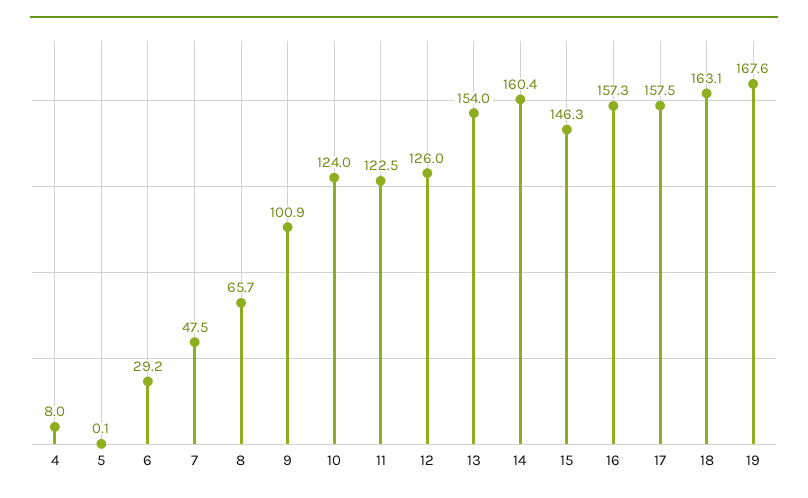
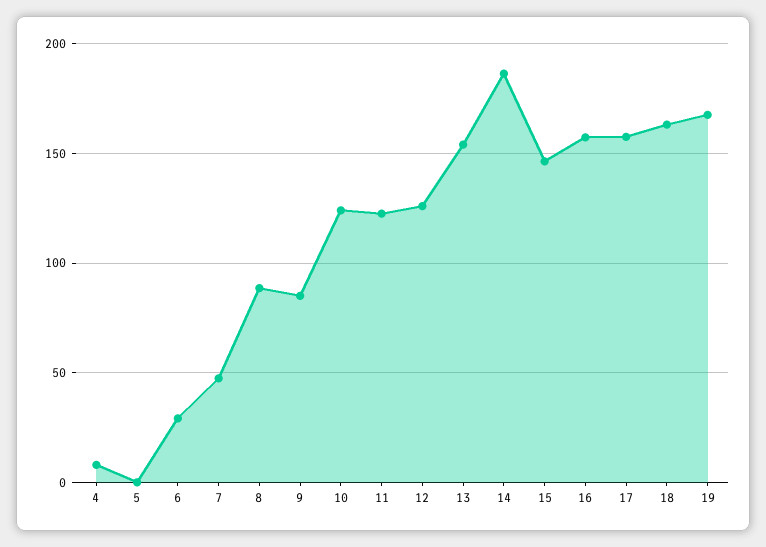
  {
    "4": 8,
    "5": 0.1,
    "6": 29.2,
    "7": 47.5,
-   "8": 65.7,
+   "8": 90,
-   "9": 100.9,
+   "9": 85,
    "10": 124,
    "11": 122.5,
    "12": 126,
    "13": 154,
-   "14": 160.4,
+   "14": 185,
    "15": 146.3,
    "16": 157.3,
    "17": 157.5,
    "18": 163.1,
    "19": 167.6
  }

